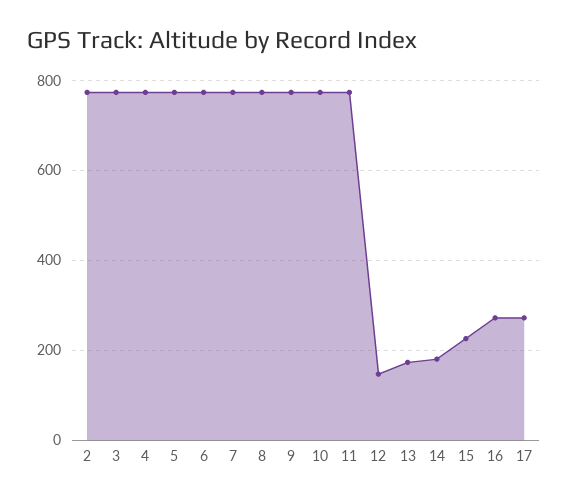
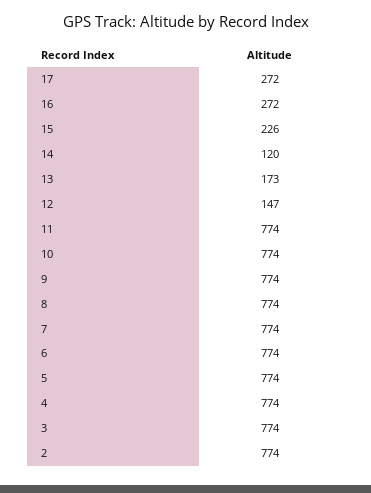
  {
    "2": 774,
    "3": 774,
    "4": 774,
    "5": 774,
    "6": 774,
    "7": 774,
    "8": 774,
    "9": 774,
    "10": 774,
    "11": 774,
    "12": 147,
    "13": 173,
-   "14": 180,
+   "14": 120,
    "15": 226,
    "16": 272,
    "17": 272
  }

